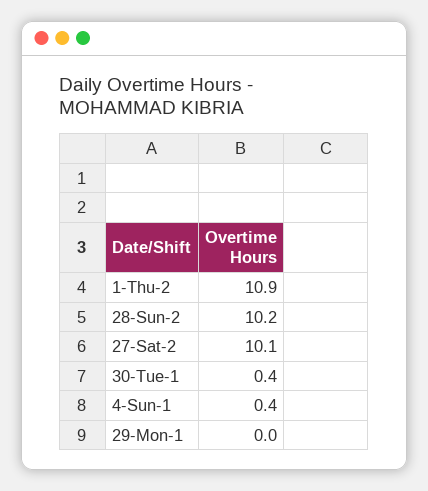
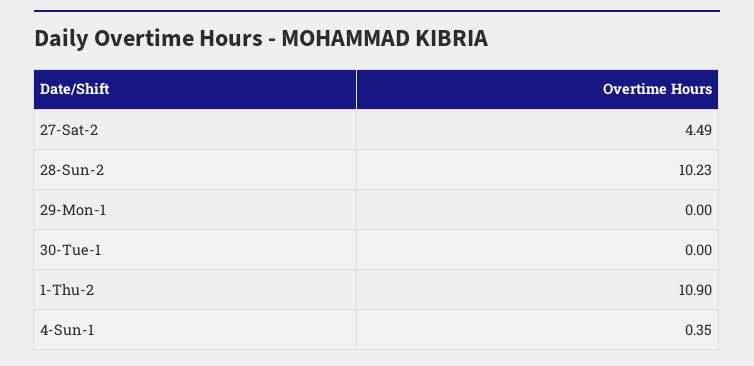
  {
    "1-Thu-2": 10.9,
    "28-Sun-2": 10.23,
-   "27-Sat-2": 10.1,
+   "27-Sat-2": 4.49,
-   "30-Tue-1": 0.4,
+   "30-Tue-1": 0,
    "4-Sun-1": 0.35,
    "29-Mon-1": 0
  }

